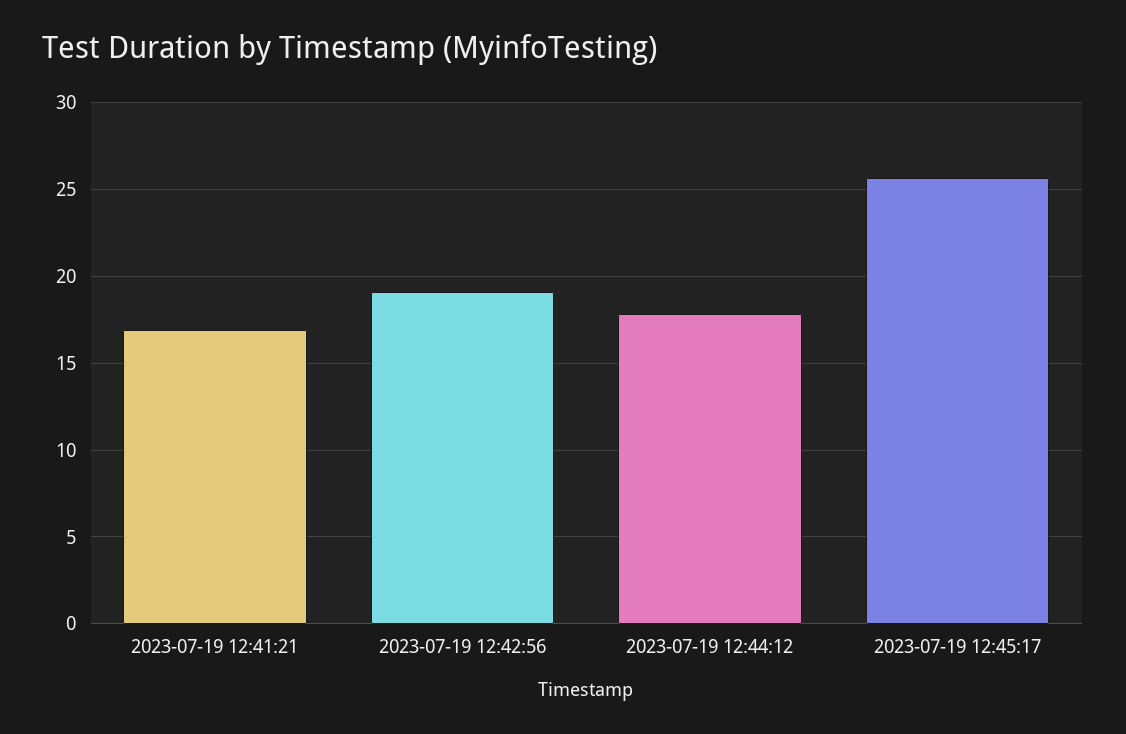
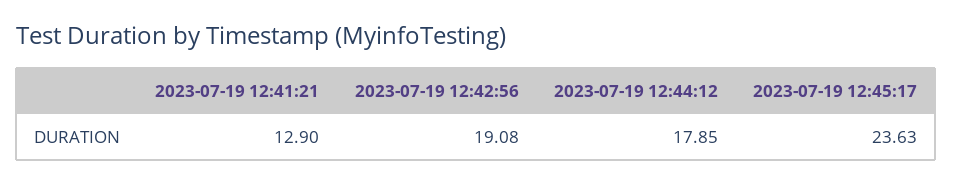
  {
-   "2023-07-19 12:41:21": 17,
+   "2023-07-19 12:41:21": 12.9,
    "2023-07-19 12:42:56": 19.08,
    "2023-07-19 12:44:12": 17.85,
-   "2023-07-19 12:45:17": 25.5
+   "2023-07-19 12:45:17": 23.63
  }

